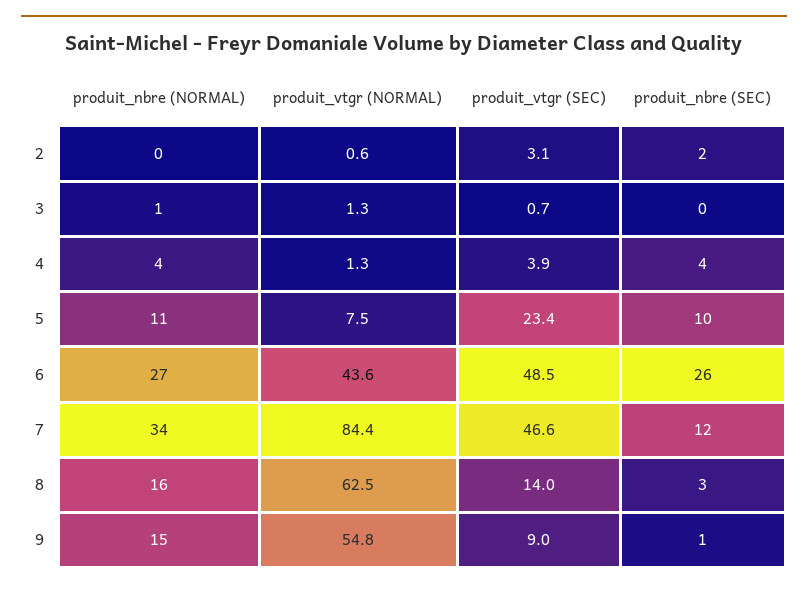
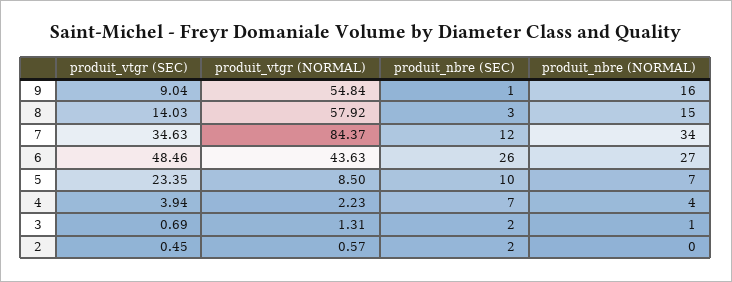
  {
    "produit_nbre (NORMAL)": {
      "2": 0,
      "3": 1,
      "4": 4,
-     "5": 11,
+     "5": 7,
      "6": 27,
      "7": 34,
-     "8": 16,
+     "8": 15,
-     "9": 15
+     "9": 16
    },
    "produit_vtgr (NORMAL)": {
      "2": 0.57,
      "3": 1.31,
-     "4": 1.3,
+     "4": 2.23,
-     "5": 7.5,
+     "5": 8.5,
      "6": 43.63,
      "7": 84.37,
-     "8": 62.5,
+     "8": 57.92,
      "9": 54.84
    },
    "produit_vtgr (SEC)": {
-     "2": 3.1,
+     "2": 0.45,
      "3": 0.69,
      "4": 3.94,
      "5": 23.35,
      "6": 48.46,
-     "7": 46.6,
+     "7": 34.63,
      "8": 14.03,
      "9": 9.04
    },
    "produit_nbre (SEC)": {
      "2": 2,
-     "3": 0,
+     "3": 2,
-     "4": 4,
+     "4": 7,
      "5": 10,
      "6": 26,
      "7": 12,
      "8": 3,
      "9": 1
    }
  }

